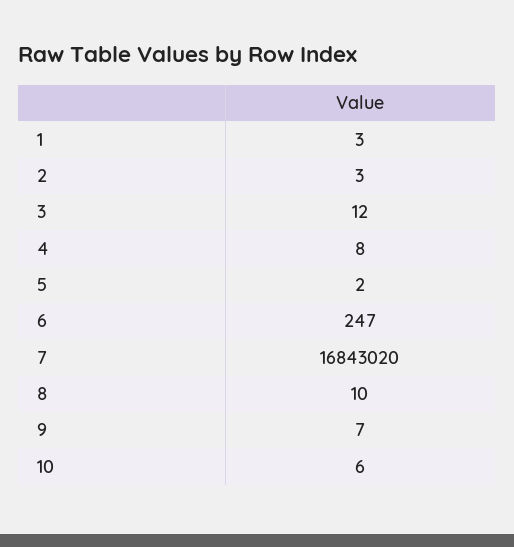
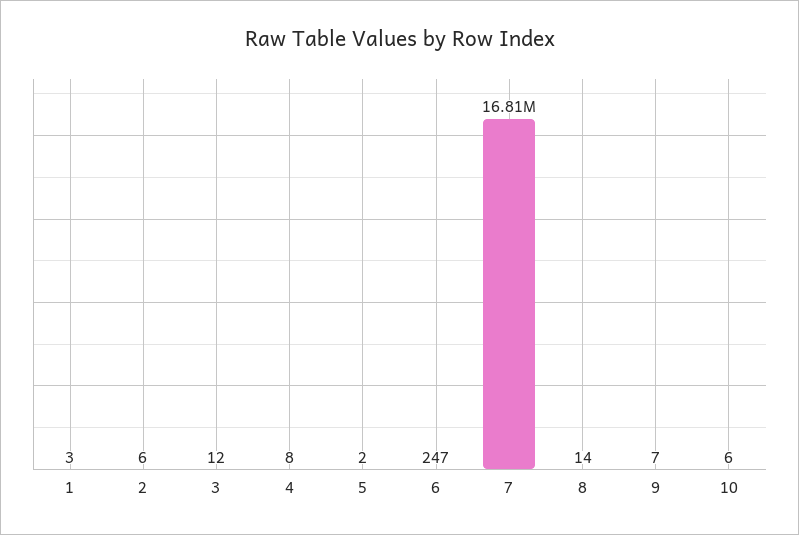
  {
    "1": 3,
-   "2": 3,
+   "2": 6,
    "3": 12,
    "4": 8,
    "5": 2,
    "6": 247,
-   "7": 16843020,
+   "7": 16810000,
-   "8": 10,
+   "8": 14,
    "9": 7,
    "10": 6
  }

